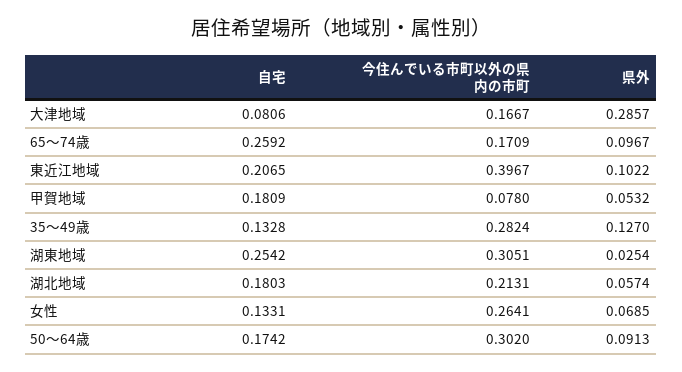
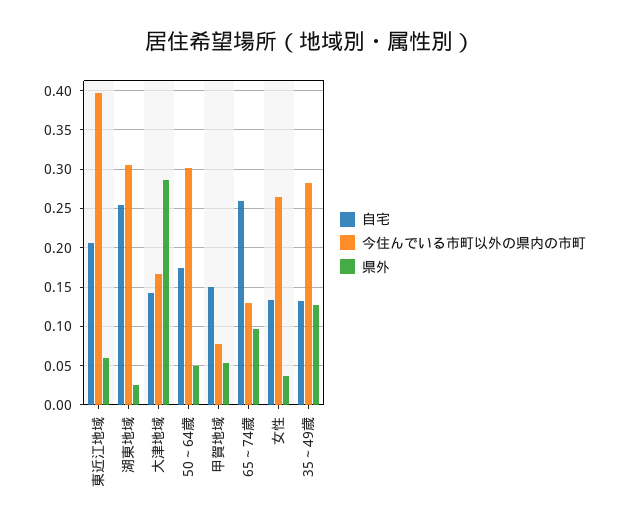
  {
    "自宅": {
-     "大津地域": 0.0806,
+     "大津地域": 0.14,
      "65～74歳": 0.2592,
      "東近江地域": 0.2065,
-     "甲賀地域": 0.1809,
+     "甲賀地域": 0.15,
      "35～49歳": 0.1328,
      "湖東地域": 0.2542,
-     "湖北地域": 0.1803,
      "女性": 0.1331,
      "50～64歳": 0.1742
    },
    "今住んでいる市町以外の県内の市町": {
      "大津地域": 0.1667,
-     "65～74歳": 0.1709,
+     "65～74歳": 0.13,
      "東近江地域": 0.3967,
      "甲賀地域": 0.078,
      "35～49歳": 0.2824,
      "湖東地域": 0.3051,
-     "湖北地域": 0.2131,
      "女性": 0.2641,
      "50～64歳": 0.302
    },
    "県外": {
      "大津地域": 0.2857,
      "65～74歳": 0.0967,
-     "東近江地域": 0.1022,
+     "東近江地域": 0.06,
      "甲賀地域": 0.0532,
      "35～49歳": 0.127,
      "湖東地域": 0.0254,
-     "湖北地域": 0.0574,
-     "女性": 0.0685,
+     "女性": 0.04,
-     "50～64歳": 0.0913
+     "50～64歳": 0.05
    }
  }

